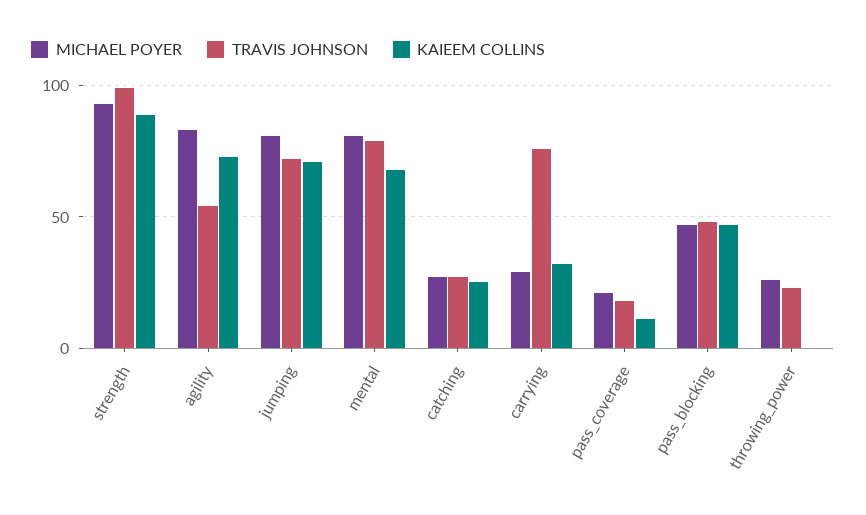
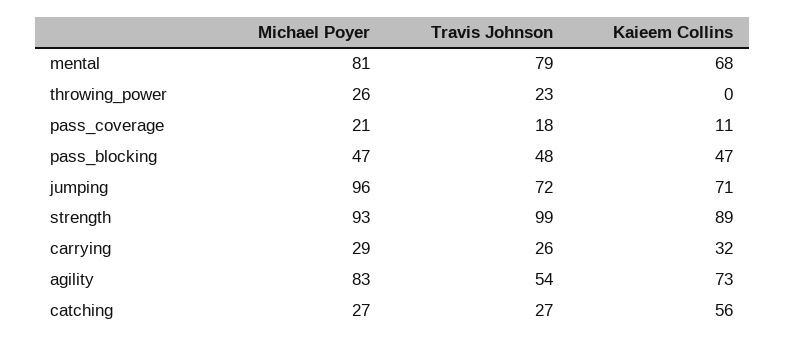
  {
    "MICHAEL POYER": {
      "strength": 93,
      "agility": 83,
-     "jumping": 80,
+     "jumping": 96,
      "mental": 81,
      "catching": 27,
      "carrying": 29,
      "pass_coverage": 21,
      "pass_blocking": 47,
      "throwing_power": 26
    },
    "TRAVIS JOHNSON": {
      "strength": 99,
      "agility": 54,
      "jumping": 72,
      "mental": 79,
      "catching": 27,
-     "carrying": 75,
+     "carrying": 26,
      "pass_coverage": 18,
      "pass_blocking": 48,
      "throwing_power": 23
    },
    "KAIEEM COLLINS": {
      "strength": 89,
      "agility": 73,
      "jumping": 71,
      "mental": 68,
-     "catching": 25,
+     "catching": 56,
      "carrying": 32,
      "pass_coverage": 11,
      "pass_blocking": 47,
      "throwing_power": 0
    }
  }

